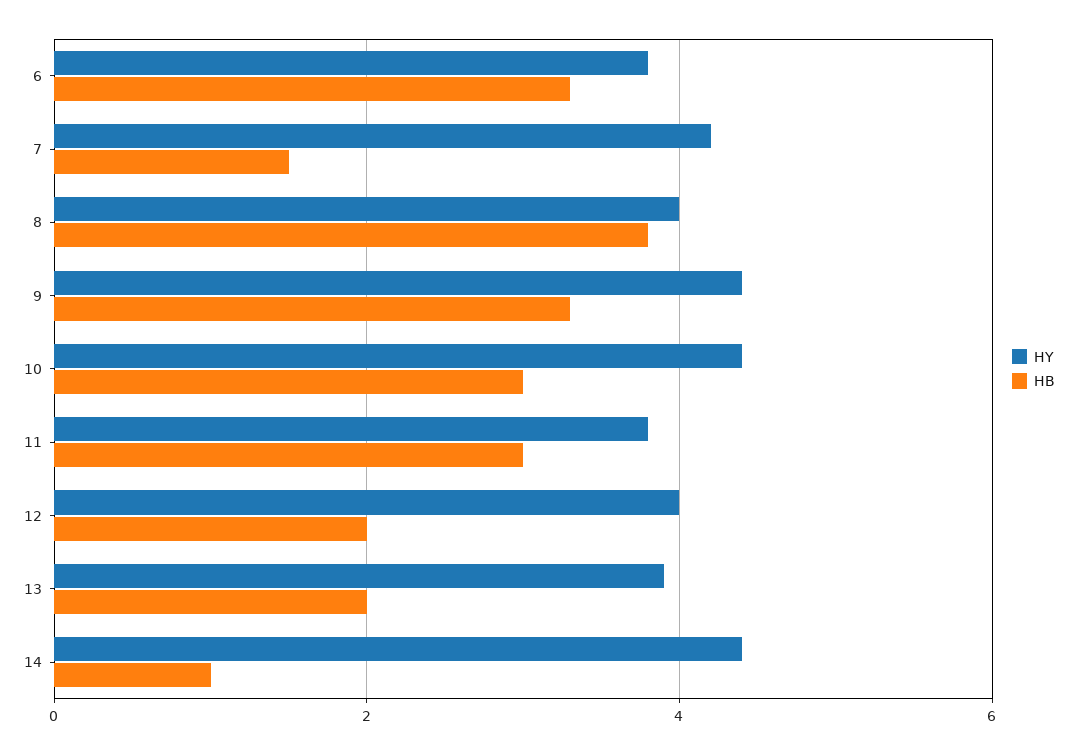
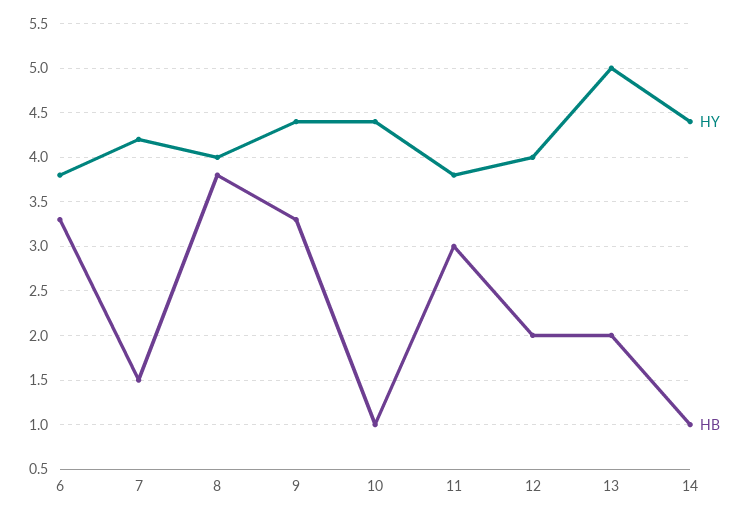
  {
    "HY": {
      "6": 3.8,
      "7": 4.2,
      "8": 4,
      "9": 4.4,
      "10": 4.4,
      "11": 3.8,
      "12": 4,
-     "13": 4,
+     "13": 5,
      "14": 4.4
    },
    "HB": {
      "6": 3.3,
      "7": 1.5,
      "8": 3.8,
      "9": 3.3,
-     "10": 3,
+     "10": 1,
      "11": 3,
      "12": 2,
      "13": 2,
      "14": 1
    }
  }

